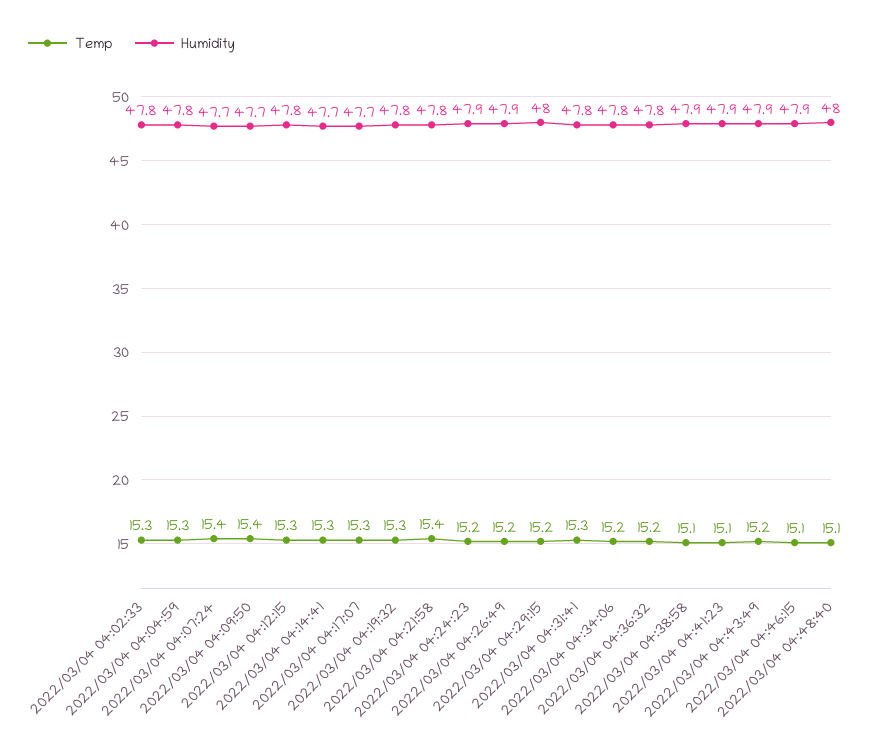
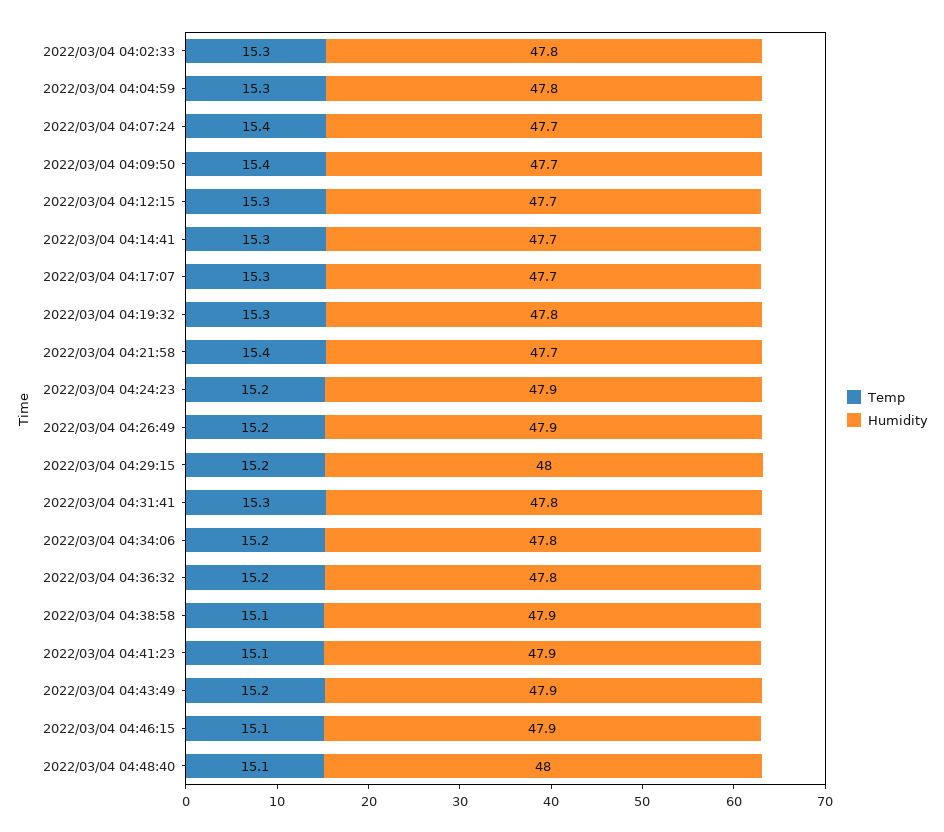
  {
    "Temp": {
      "2022/03/04 04:02:33": 15.3,
      "2022/03/04 04:04:59": 15.3,
      "2022/03/04 04:07:24": 15.4,
      "2022/03/04 04:09:50": 15.4,
      "2022/03/04 04:12:15": 15.3,
      "2022/03/04 04:14:41": 15.3,
      "2022/03/04 04:17:07": 15.3,
      "2022/03/04 04:19:32": 15.3,
      "2022/03/04 04:21:58": 15.4,
      "2022/03/04 04:24:23": 15.2,
      "2022/03/04 04:26:49": 15.2,
      "2022/03/04 04:29:15": 15.2,
      "2022/03/04 04:31:41": 15.3,
      "2022/03/04 04:34:06": 15.2,
      "2022/03/04 04:36:32": 15.2,
      "2022/03/04 04:38:58": 15.1,
      "2022/03/04 04:41:23": 15.1,
      "2022/03/04 04:43:49": 15.2,
      "2022/03/04 04:46:15": 15.1,
      "2022/03/04 04:48:40": 15.1
    },
    "Humidity": {
      "2022/03/04 04:02:33": 47.8,
      "2022/03/04 04:04:59": 47.8,
      "2022/03/04 04:07:24": 47.7,
      "2022/03/04 04:09:50": 47.7,
-     "2022/03/04 04:12:15": 47.8,
+     "2022/03/04 04:12:15": 47.7,
      "2022/03/04 04:14:41": 47.7,
      "2022/03/04 04:17:07": 47.7,
      "2022/03/04 04:19:32": 47.8,
-     "2022/03/04 04:21:58": 47.8,
+     "2022/03/04 04:21:58": 47.7,
      "2022/03/04 04:24:23": 47.9,
      "2022/03/04 04:26:49": 47.9,
      "2022/03/04 04:29:15": 48,
      "2022/03/04 04:31:41": 47.8,
      "2022/03/04 04:34:06": 47.8,
      "2022/03/04 04:36:32": 47.8,
      "2022/03/04 04:38:58": 47.9,
      "2022/03/04 04:41:23": 47.9,
      "2022/03/04 04:43:49": 47.9,
      "2022/03/04 04:46:15": 47.9,
      "2022/03/04 04:48:40": 48
    }
  }

